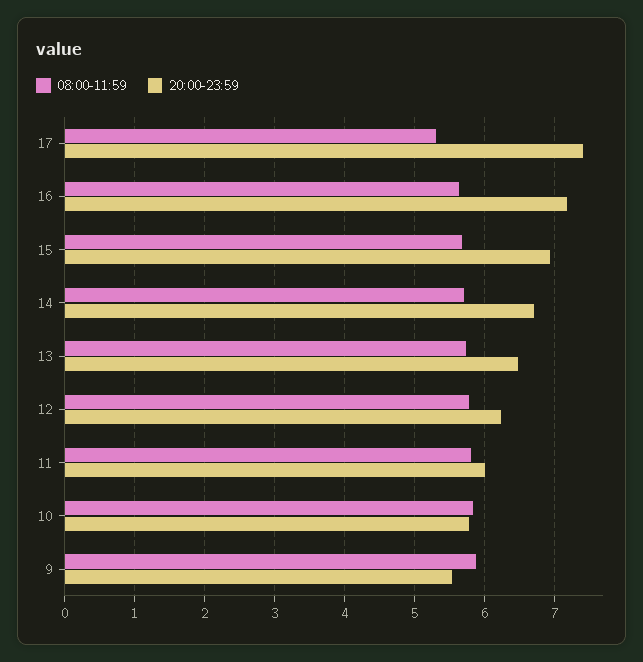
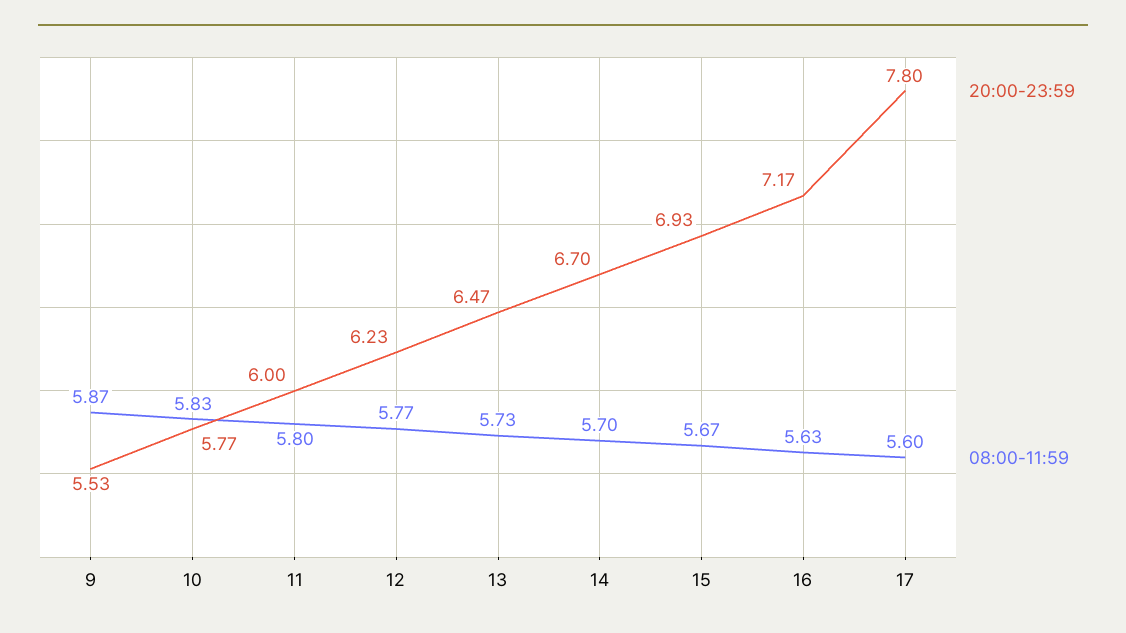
  {
    "08:00-11:59": {
-     "17": 5.3,
+     "17": 5.6,
      "16": 5.63,
      "15": 5.67,
      "14": 5.7,
      "13": 5.73,
      "12": 5.77,
      "11": 5.8,
      "10": 5.83,
      "9": 5.87
    },
    "20:00-23:59": {
-     "17": 7.4,
+     "17": 7.8,
      "16": 7.17,
      "15": 6.93,
      "14": 6.7,
      "13": 6.47,
      "12": 6.23,
      "11": 6,
      "10": 5.77,
      "9": 5.53
    }
  }

